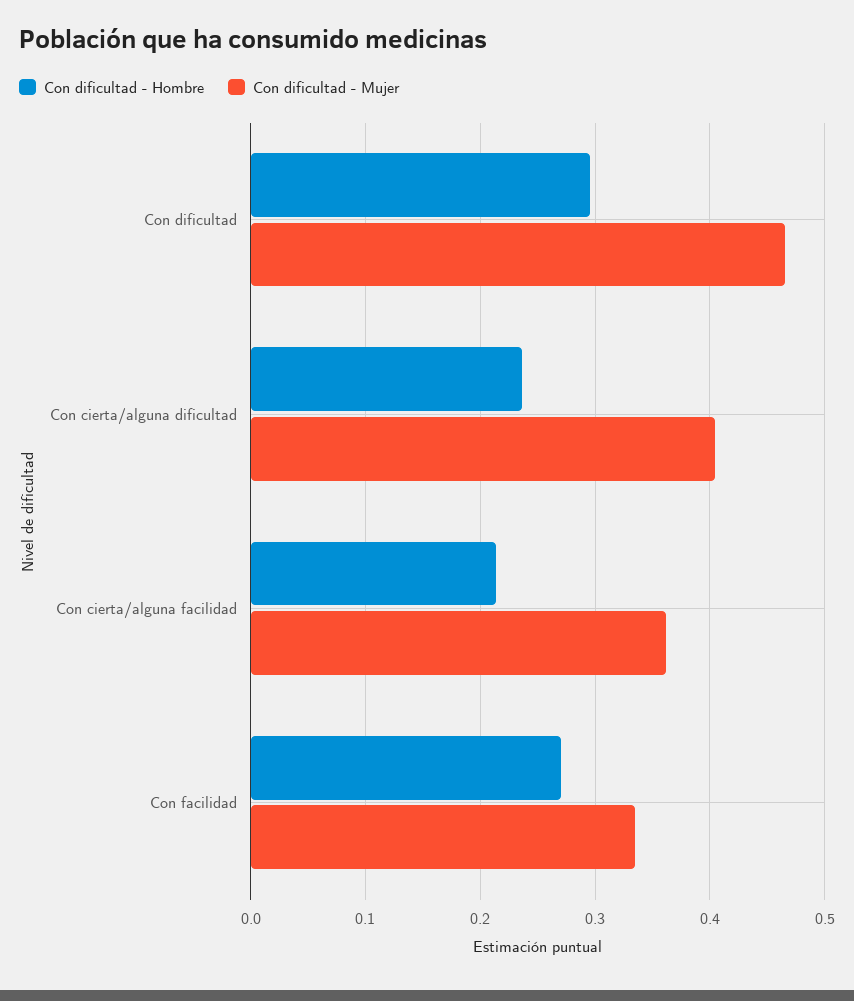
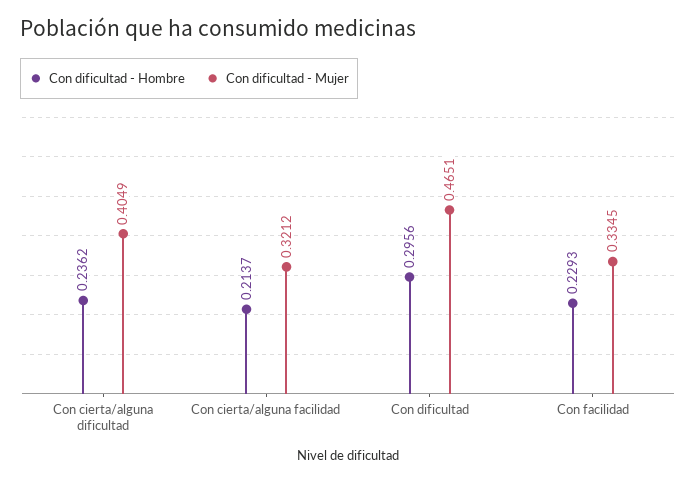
  {
    "Con dificultad - Hombre": {
      "Con dificultad": 0.2956,
      "Con cierta/alguna dificultad": 0.2362,
      "Con cierta/alguna facilidad": 0.2137,
-     "Con facilidad": 0.27
+     "Con facilidad": 0.2293
    },
    "Con dificultad - Mujer": {
      "Con dificultad": 0.4651,
      "Con cierta/alguna dificultad": 0.4049,
-     "Con cierta/alguna facilidad": 0.36,
+     "Con cierta/alguna facilidad": 0.3212,
      "Con facilidad": 0.3345
    }
  }

